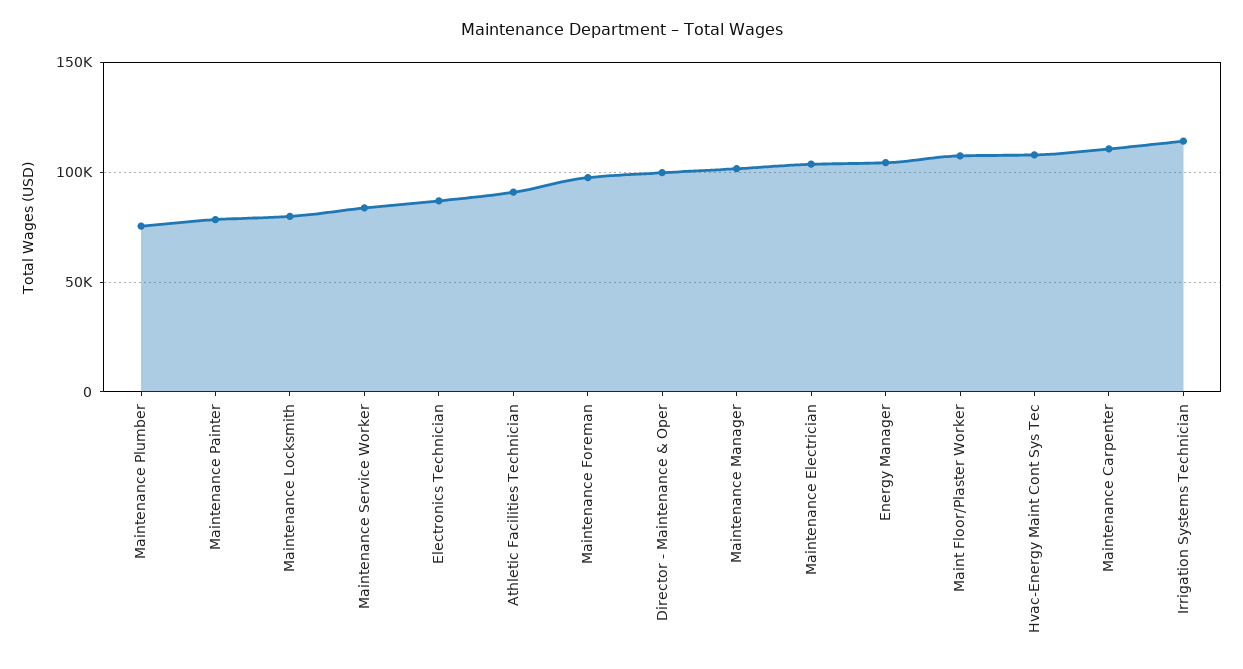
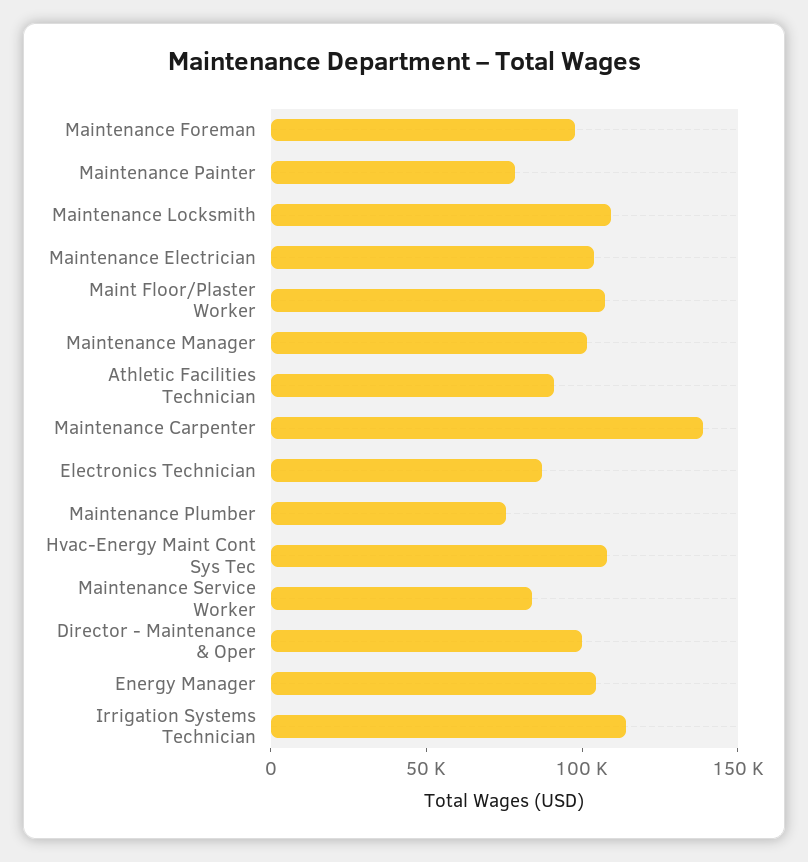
  {
    "Maintenance Plumber": 75000,
    "Maintenance Painter": 80000,
-   "Maintenance Locksmith": 80000,
+   "Maintenance Locksmith": 110000,
    "Maintenance Service Worker": 85000,
    "Electronics Technician": 85000,
    "Athletic Facilities Technician": 90000,
    "Maintenance Foreman": 100000,
    "Director - Maintenance & Oper": 100000,
    "Maintenance Manager": 100000,
    "Maintenance Electrician": 105000,
    "Energy Manager": 105000,
    "Maint Floor/Plaster Worker": 105000,
    "Hvac-Energy Maint Cont Sys Tec": 110000,
-   "Maintenance Carpenter": 110000,
+   "Maintenance Carpenter": 140000,
    "Irrigation Systems Technician": 115000
  }

